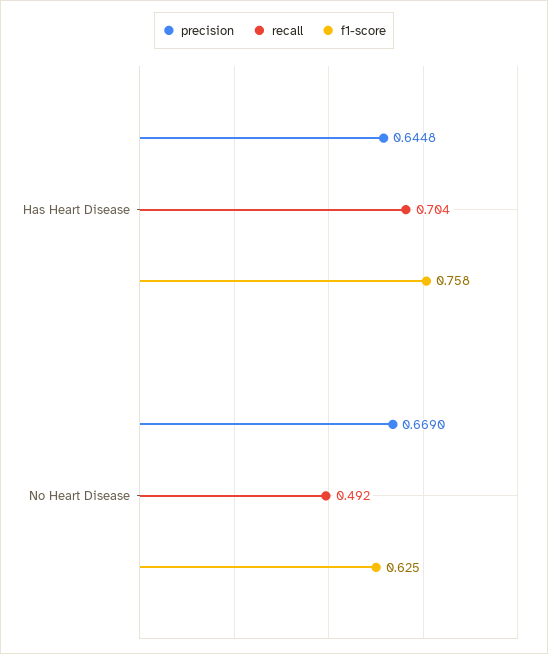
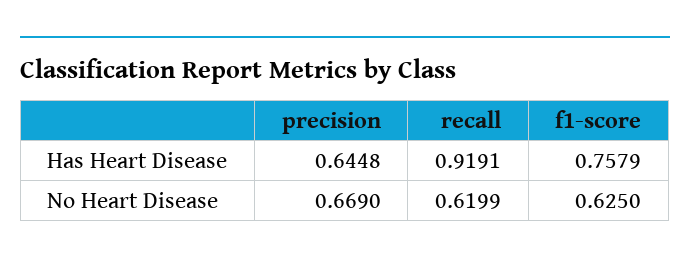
  {
    "precision": {
      "Has Heart Disease": 0.6448,
      "No Heart Disease": 0.669
    },
    "recall": {
-     "Has Heart Disease": 0.704,
+     "Has Heart Disease": 0.9191,
-     "No Heart Disease": 0.492
+     "No Heart Disease": 0.6199
    },
    "f1-score": {
      "Has Heart Disease": 0.7579,
      "No Heart Disease": 0.625
    }
  }

